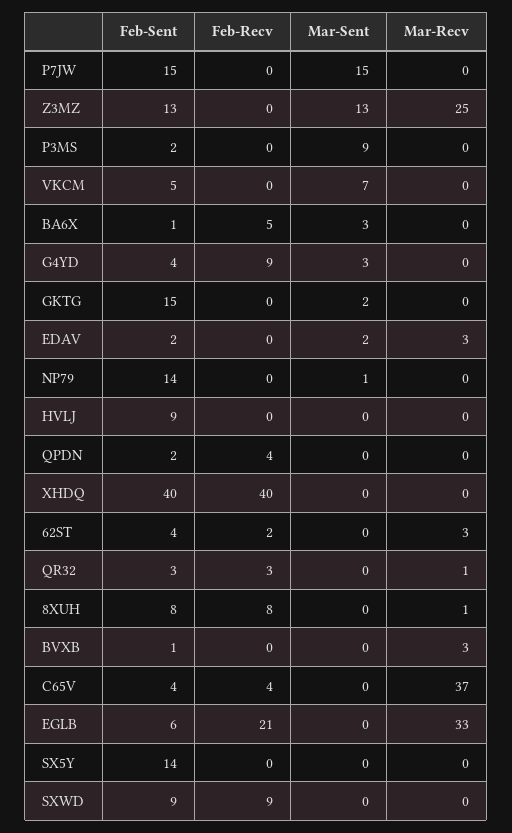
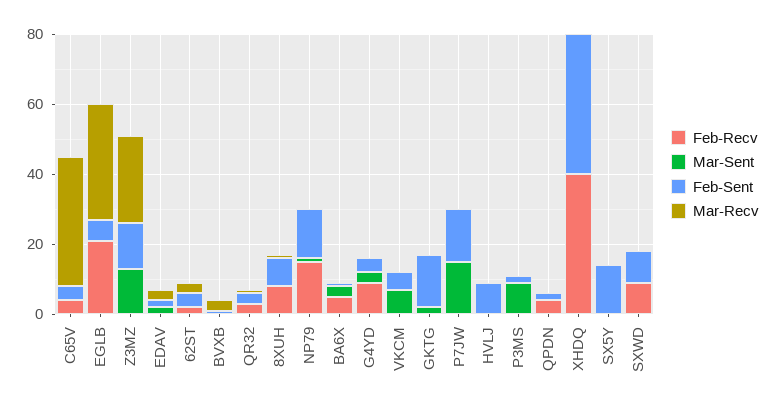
  {
    "Feb-Sent": {
      "P7JW": 15,
      "Z3MZ": 13,
      "P3MS": 2,
      "VKCM": 5,
      "BA6X": 1,
      "G4YD": 4,
      "GKTG": 15,
      "EDAV": 2,
      "NP79": 14,
      "HVLJ": 9,
      "QPDN": 2,
      "XHDQ": 40,
      "62ST": 4,
      "QR32": 3,
      "8XUH": 8,
      "BVXB": 1,
      "C65V": 4,
      "EGLB": 6,
      "SX5Y": 14,
      "SXWD": 9
    },
    "Feb-Recv": {
      "P7JW": 0,
      "Z3MZ": 0,
      "P3MS": 0,
      "VKCM": 0,
      "BA6X": 5,
      "G4YD": 9,
      "GKTG": 0,
      "EDAV": 0,
-     "NP79": 0,
+     "NP79": 15,
      "HVLJ": 0,
      "QPDN": 4,
      "XHDQ": 40,
      "62ST": 2,
      "QR32": 3,
      "8XUH": 8,
      "BVXB": 0,
      "C65V": 4,
      "EGLB": 21,
      "SX5Y": 0,
      "SXWD": 9
    },
    "Mar-Sent": {
      "P7JW": 15,
      "Z3MZ": 13,
      "P3MS": 9,
      "VKCM": 7,
      "BA6X": 3,
      "G4YD": 3,
      "GKTG": 2,
      "EDAV": 2,
      "NP79": 1,
      "HVLJ": 0,
      "QPDN": 0,
      "XHDQ": 0,
      "62ST": 0,
      "QR32": 0,
      "8XUH": 0,
      "BVXB": 0,
      "C65V": 0,
      "EGLB": 0,
      "SX5Y": 0,
      "SXWD": 0
    },
    "Mar-Recv": {
      "P7JW": 0,
      "Z3MZ": 25,
      "P3MS": 0,
      "VKCM": 0,
      "BA6X": 0,
      "G4YD": 0,
      "GKTG": 0,
      "EDAV": 3,
      "NP79": 0,
      "HVLJ": 0,
      "QPDN": 0,
      "XHDQ": 0,
      "62ST": 3,
      "QR32": 1,
      "8XUH": 1,
      "BVXB": 3,
      "C65V": 37,
      "EGLB": 33,
      "SX5Y": 0,
      "SXWD": 0
    }
  }

